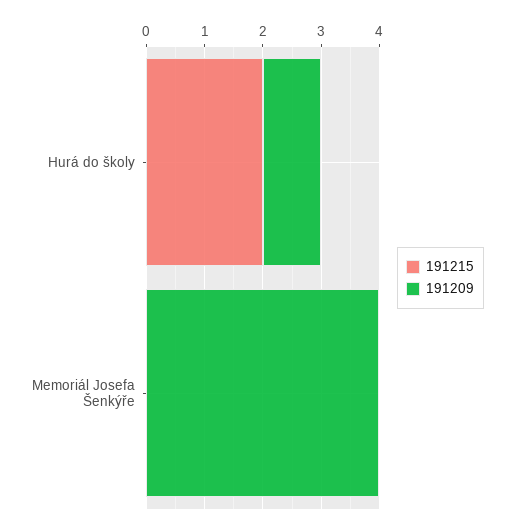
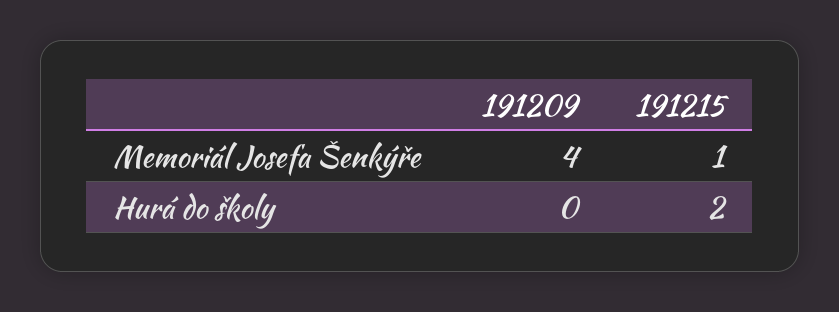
  {
    "191215": {
      "Hurá do školy": 2,
-     "Memoriál Josefa Šenkýře": 0
+     "Memoriál Josefa Šenkýře": 1
    },
    "191209": {
-     "Hurá do školy": 1,
+     "Hurá do školy": 0,
      "Memoriál Josefa Šenkýře": 4
    }
  }

